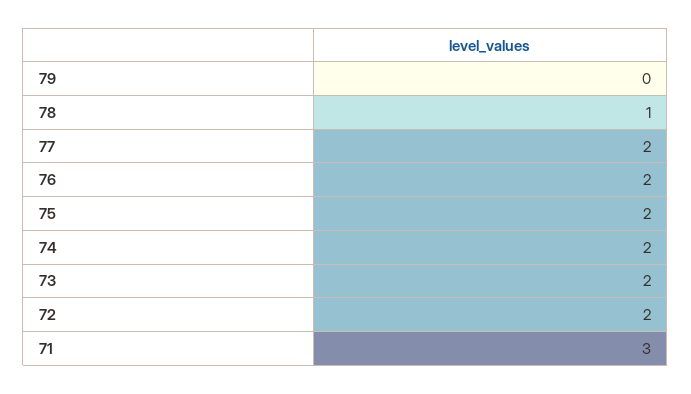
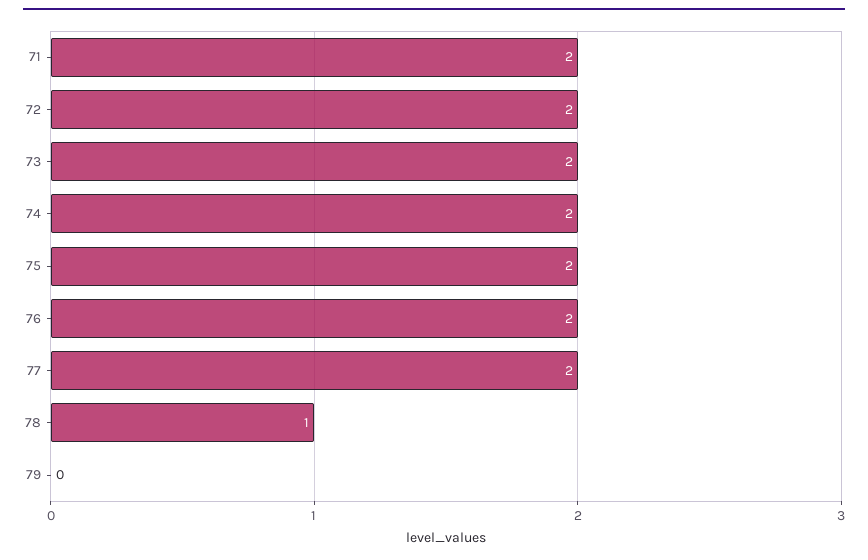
  {
    "79": 0,
    "78": 1,
    "77": 2,
    "76": 2,
    "75": 2,
    "74": 2,
    "73": 2,
    "72": 2,
-   "71": 3
+   "71": 2
  }

